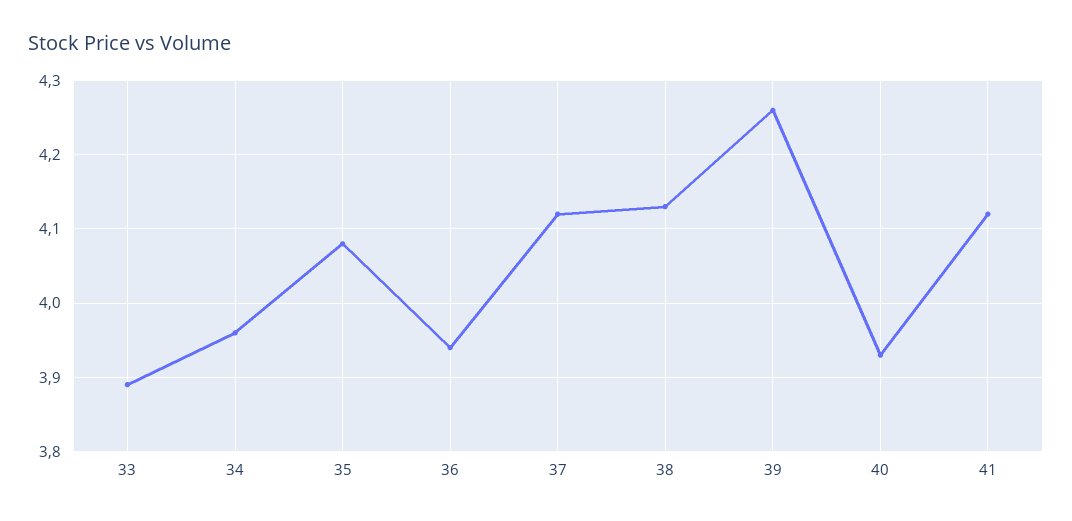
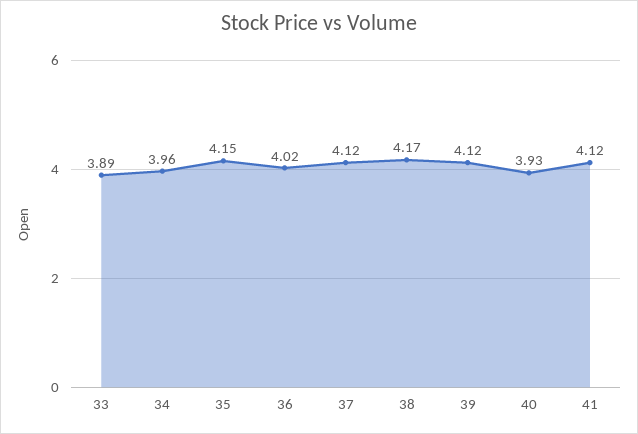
  {
    "33": 3.89,
    "34": 3.96,
-   "35": 4.08,
+   "35": 4.15,
-   "36": 3.94,
+   "36": 4.02,
    "37": 4.12,
-   "38": 4.13,
+   "38": 4.17,
-   "39": 4.26,
+   "39": 4.12,
    "40": 3.93,
    "41": 4.12
  }

